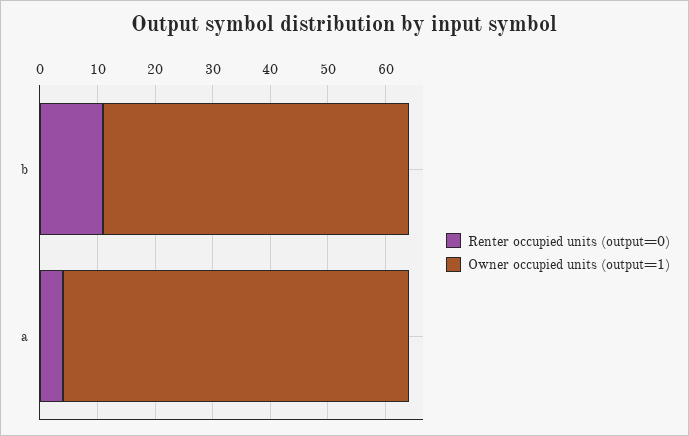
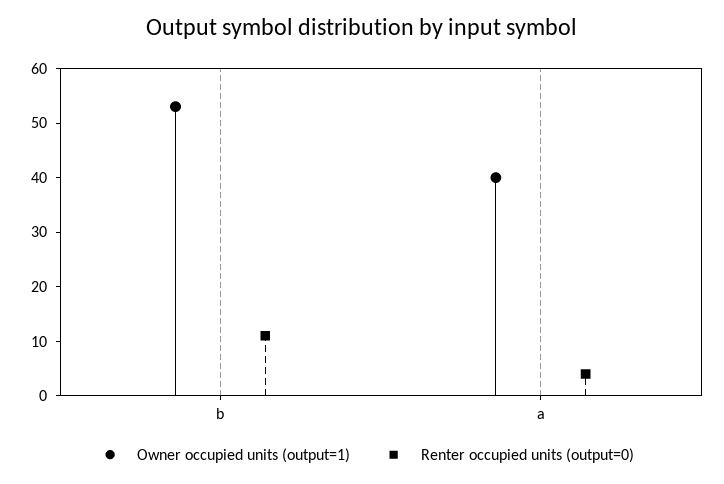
  {
    "Renter occupied units (output=0)": {
      "b": 10,
      "a": 5
    },
    "Owner occupied units (output=1)": {
      "b": 55,
-     "a": 60
+     "a": 40
    }
  }

